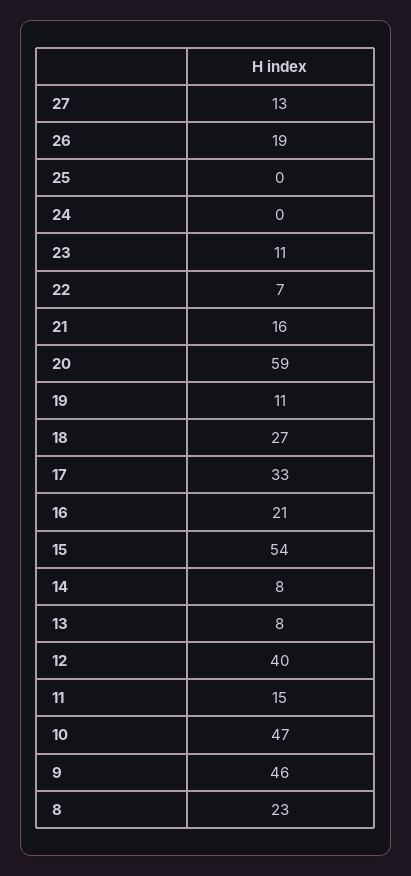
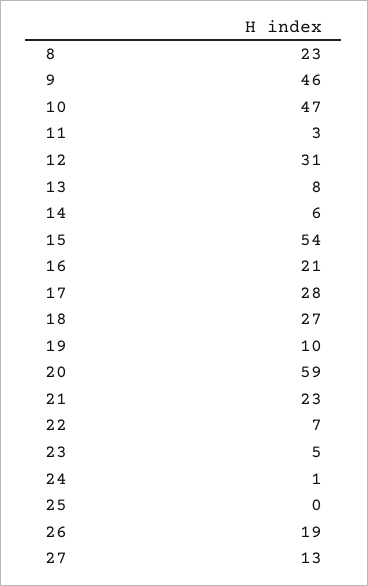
  {
    "27": 13,
    "26": 19,
    "25": 0,
-   "24": 0,
+   "24": 1,
-   "23": 11,
+   "23": 5,
    "22": 7,
-   "21": 16,
+   "21": 23,
    "20": 59,
-   "19": 11,
+   "19": 10,
    "18": 27,
-   "17": 33,
+   "17": 28,
    "16": 21,
    "15": 54,
-   "14": 8,
+   "14": 6,
    "13": 8,
-   "12": 40,
+   "12": 31,
-   "11": 15,
+   "11": 3,
    "10": 47,
    "9": 46,
    "8": 23
  }

